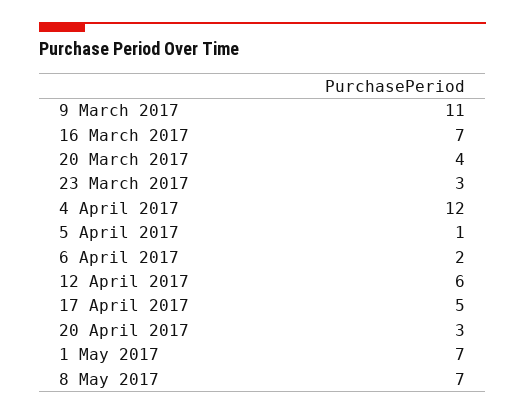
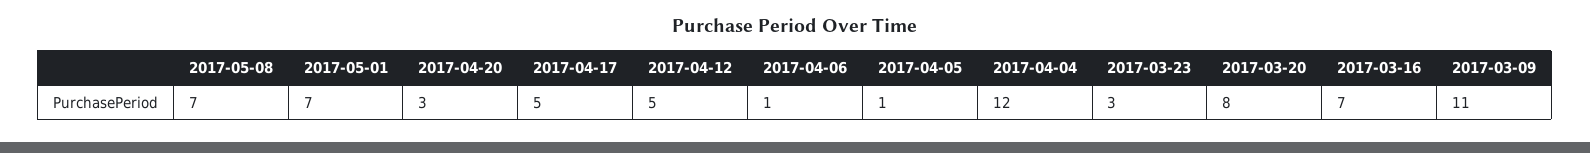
  {
    "9 March 2017": 11,
    "16 March 2017": 7,
-   "20 March 2017": 4,
+   "20 March 2017": 8,
    "23 March 2017": 3,
    "4 April 2017": 12,
    "5 April 2017": 1,
-   "6 April 2017": 2,
+   "6 April 2017": 1,
-   "12 April 2017": 6,
+   "12 April 2017": 5,
    "17 April 2017": 5,
    "20 April 2017": 3,
    "1 May 2017": 7,
    "8 May 2017": 7
  }

